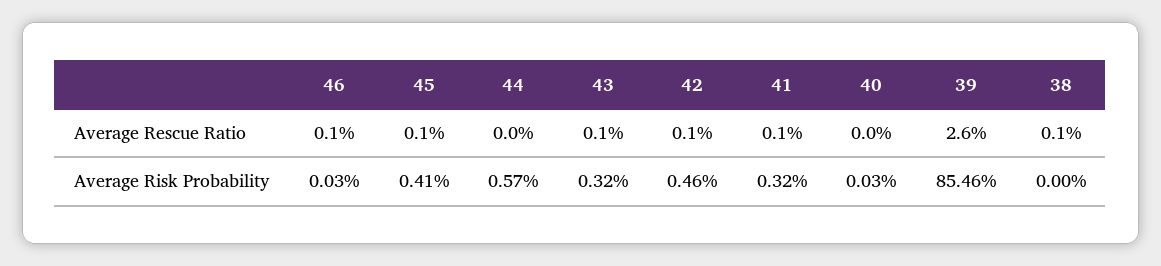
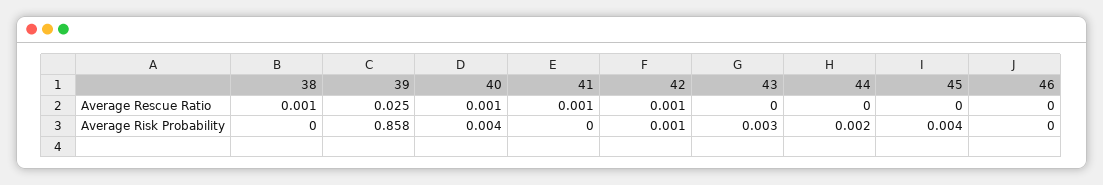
  {
    "46": {
-     "Average Rescue Ratio": 0.001,
+     "Average Rescue Ratio": 0,
      "Average Risk Probability": 0.0003
    },
    "45": {
-     "Average Rescue Ratio": 0.001,
+     "Average Rescue Ratio": 0,
      "Average Risk Probability": 0.0041
    },
    "44": {
      "Average Rescue Ratio": 0,
-     "Average Risk Probability": 0.0057
+     "Average Risk Probability": 0.002
    },
    "43": {
-     "Average Rescue Ratio": 0.001,
+     "Average Rescue Ratio": 0,
      "Average Risk Probability": 0.0032
    },
    "42": {
      "Average Rescue Ratio": 0.001,
-     "Average Risk Probability": 0.0046
+     "Average Risk Probability": 0.001
    },
    "41": {
      "Average Rescue Ratio": 0.001,
-     "Average Risk Probability": 0.0032
+     "Average Risk Probability": 0
    },
    "40": {
-     "Average Rescue Ratio": 0,
+     "Average Rescue Ratio": 0.001,
-     "Average Risk Probability": 0.0003
+     "Average Risk Probability": 0.004
    },
    "39": {
-     "Average Rescue Ratio": 0.026,
+     "Average Rescue Ratio": 0.025,
-     "Average Risk Probability": 0.8546
+     "Average Risk Probability": 0.858
    },
    "38": {
      "Average Rescue Ratio": 0.001,
      "Average Risk Probability": 0
    }
  }

